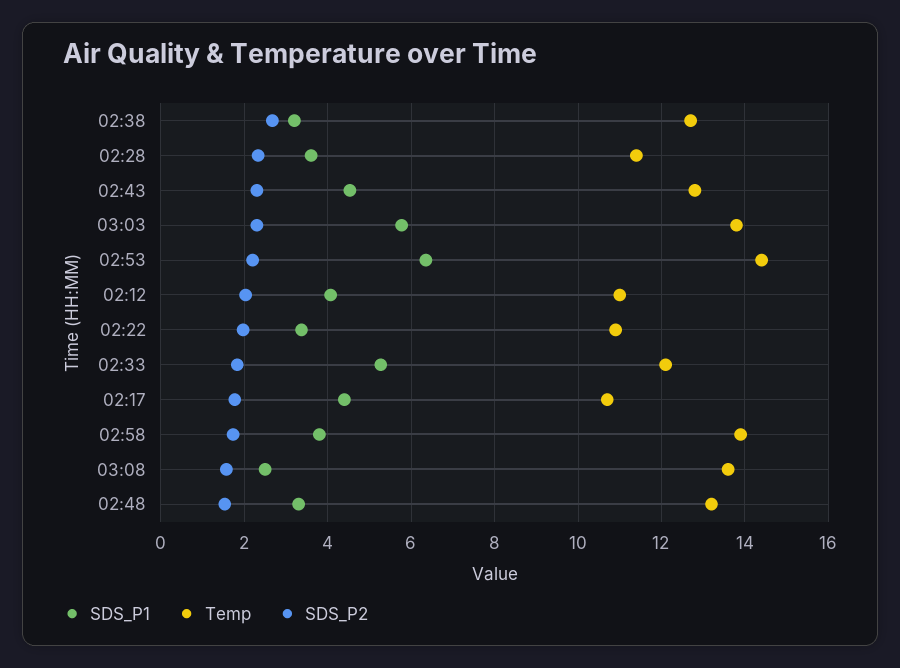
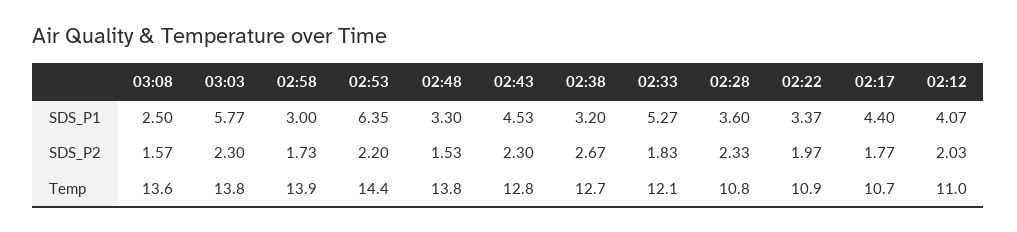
  {
    "SDS_P1": {
      "02:38": 3.2,
      "02:28": 3.6,
      "02:43": 4.53,
      "03:03": 5.77,
      "02:53": 6.35,
      "02:12": 4.07,
      "02:22": 3.37,
      "02:33": 5.27,
      "02:17": 4.4,
-     "02:58": 3.8,
+     "02:58": 3,
      "03:08": 2.5,
      "02:48": 3.3
    },
    "Temp": {
      "02:38": 12.7,
-     "02:28": 11.4,
+     "02:28": 10.8,
      "02:43": 12.8,
      "03:03": 13.8,
      "02:53": 14.4,
      "02:12": 11,
      "02:22": 10.9,
      "02:33": 12.1,
      "02:17": 10.7,
      "02:58": 13.9,
      "03:08": 13.6,
-     "02:48": 13.2
+     "02:48": 13.8
    },
    "SDS_P2": {
      "02:38": 2.67,
      "02:28": 2.33,
      "02:43": 2.3,
      "03:03": 2.3,
      "02:53": 2.2,
      "02:12": 2.03,
      "02:22": 1.97,
      "02:33": 1.83,
      "02:17": 1.77,
      "02:58": 1.73,
      "03:08": 1.57,
      "02:48": 1.53
    }
  }

